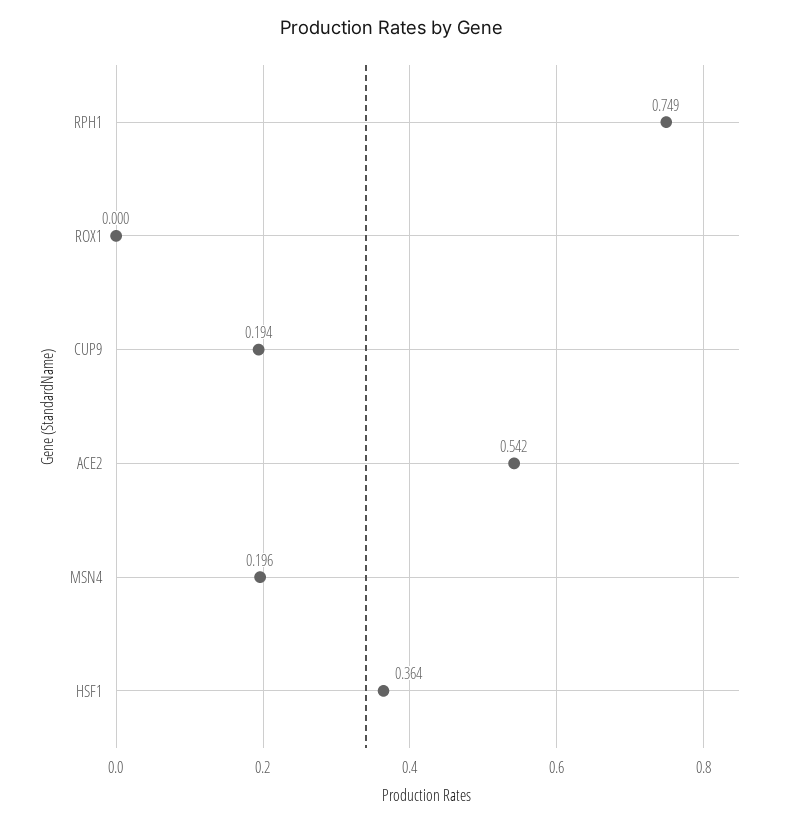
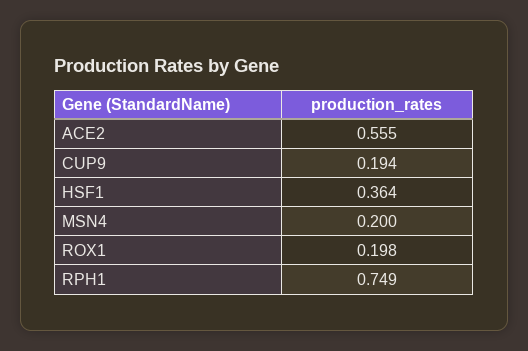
  {
    "RPH1": 0.749,
-   "ROX1": 0,
+   "ROX1": 0.198,
    "CUP9": 0.194,
-   "ACE2": 0.542,
+   "ACE2": 0.555,
-   "MSN4": 0.196,
+   "MSN4": 0.2,
    "HSF1": 0.364
  }

